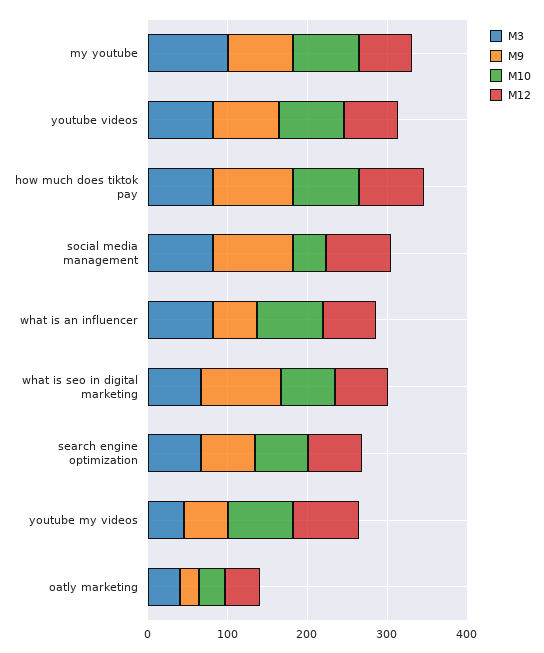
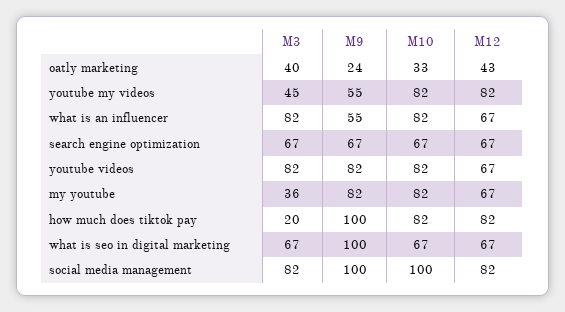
  {
    "M3": {
-     "my youtube": 100,
+     "my youtube": 36,
      "youtube videos": 82,
-     "how much does tiktok pay": 80,
+     "how much does tiktok pay": 20,
      "social media management": 82,
      "what is an influencer": 82,
      "what is seo in digital marketing": 67,
      "search engine optimization": 67,
      "youtube my videos": 45,
      "oatly marketing": 40
    },
    "M9": {
      "my youtube": 82,
      "youtube videos": 82,
      "how much does tiktok pay": 100,
      "social media management": 100,
      "what is an influencer": 55,
      "what is seo in digital marketing": 100,
      "search engine optimization": 67,
      "youtube my videos": 55,
      "oatly marketing": 24
    },
    "M10": {
      "my youtube": 82,
      "youtube videos": 82,
      "how much does tiktok pay": 82,
-     "social media management": 40,
+     "social media management": 100,
      "what is an influencer": 82,
      "what is seo in digital marketing": 67,
      "search engine optimization": 67,
      "youtube my videos": 82,
      "oatly marketing": 33
    },
    "M12": {
      "my youtube": 67,
      "youtube videos": 67,
      "how much does tiktok pay": 82,
      "social media management": 82,
      "what is an influencer": 67,
      "what is seo in digital marketing": 67,
      "search engine optimization": 67,
      "youtube my videos": 82,
      "oatly marketing": 43
    }
  }

